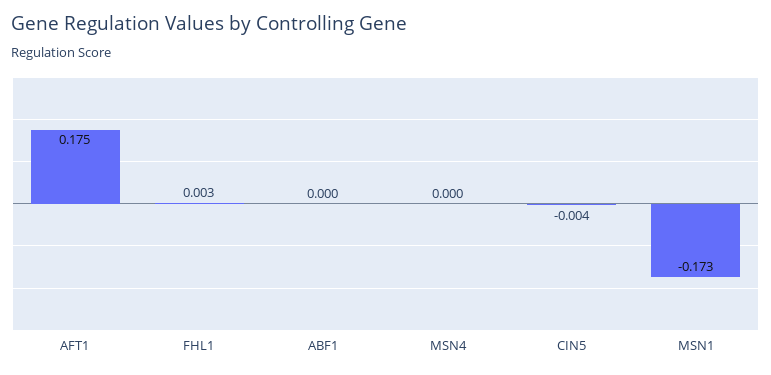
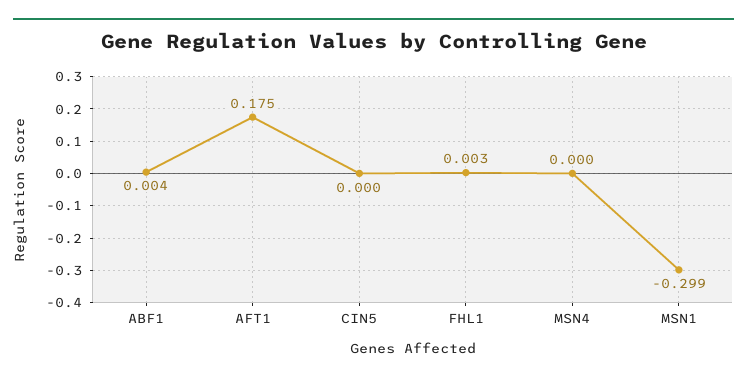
  {
    "AFT1": 0.175,
    "FHL1": 0.003,
-   "ABF1": 0,
+   "ABF1": 0.004,
    "MSN4": 0,
-   "CIN5": -0.004,
+   "CIN5": 0,
-   "MSN1": -0.173
+   "MSN1": -0.299
  }

